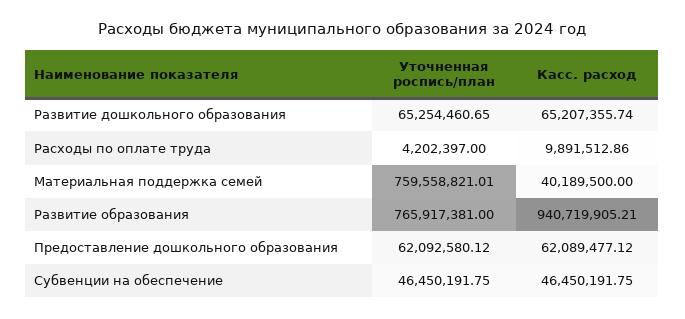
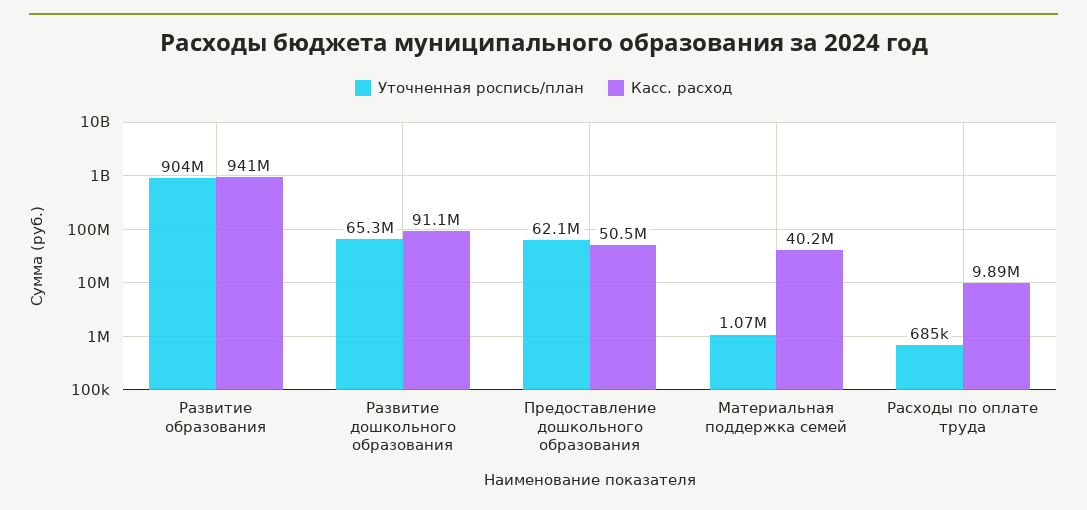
  {
    "Уточненная роспись/план": {
      "Развитие дошкольного образования": 65254460.65,
-     "Расходы по оплате труда": 4202397,
+     "Расходы по оплате труда": 685000,
-     "Материальная поддержка семей": 759558821.01,
+     "Материальная поддержка семей": 1070000,
-     "Развитие образования": 765917381,
+     "Развитие образования": 904000000,
-     "Предоставление дошкольного образования": 62092580.12,
+     "Предоставление дошкольного образования": 62092580.12
-     "Субвенции на обеспечение": 46450191.75
    },
    "Касс. расход": {
-     "Развитие дошкольного образования": 65207355.74,
+     "Развитие дошкольного образования": 91100000,
      "Расходы по оплате труда": 9891512.86,
      "Материальная поддержка семей": 40189500,
      "Развитие образования": 940719905.21,
-     "Предоставление дошкольного образования": 62089477.12,
+     "Предоставление дошкольного образования": 50500000
-     "Субвенции на обеспечение": 46450191.75
    }
  }

